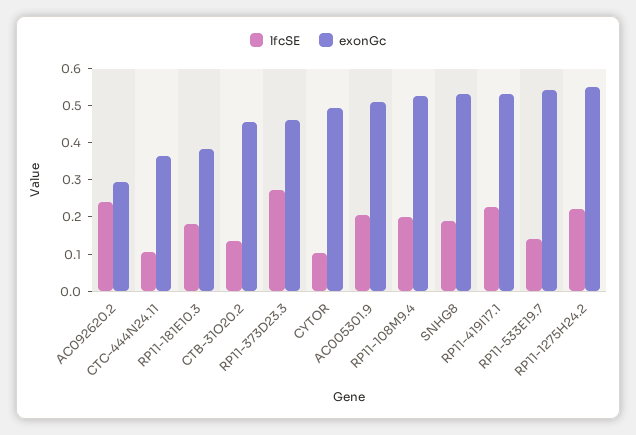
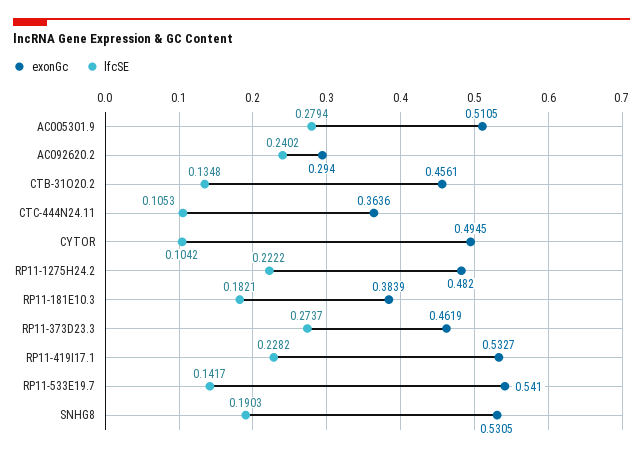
  {
    "lfcSE": {
      "AC092620.2": 0.2402,
      "CTC-444N24.11": 0.1053,
      "RP11-181E10.3": 0.1821,
      "CTB-31O20.2": 0.1348,
      "RP11-373D23.3": 0.2737,
      "CYTOR": 0.1042,
-     "AC005301.9": 0.2,
+     "AC005301.9": 0.2794,
-     "RP11-108M9.4": 0.2,
      "SNHG8": 0.1903,
      "RP11-419I17.1": 0.2282,
      "RP11-533E19.7": 0.1417,
      "RP11-1275H24.2": 0.2222
    },
    "exonGc": {
      "AC092620.2": 0.294,
      "CTC-444N24.11": 0.3636,
      "RP11-181E10.3": 0.3839,
      "CTB-31O20.2": 0.4561,
      "RP11-373D23.3": 0.4619,
      "CYTOR": 0.4945,
      "AC005301.9": 0.5105,
-     "RP11-108M9.4": 0.525,
      "SNHG8": 0.5305,
      "RP11-419I17.1": 0.5327,
      "RP11-533E19.7": 0.541,
-     "RP11-1275H24.2": 0.55
+     "RP11-1275H24.2": 0.482
    }
  }

